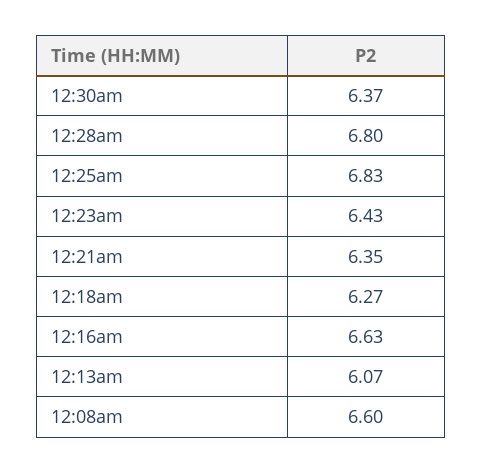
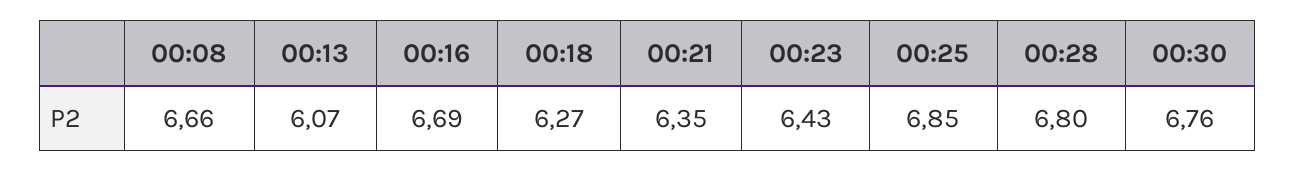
  {
-   "12:30am": 6.37,
+   "12:30am": 6.76,
    "12:28am": 6.8,
-   "12:25am": 6.83,
+   "12:25am": 6.85,
    "12:23am": 6.43,
    "12:21am": 6.35,
    "12:18am": 6.27,
-   "12:16am": 6.63,
+   "12:16am": 6.69,
    "12:13am": 6.07,
-   "12:08am": 6.6
+   "12:08am": 6.66
  }

